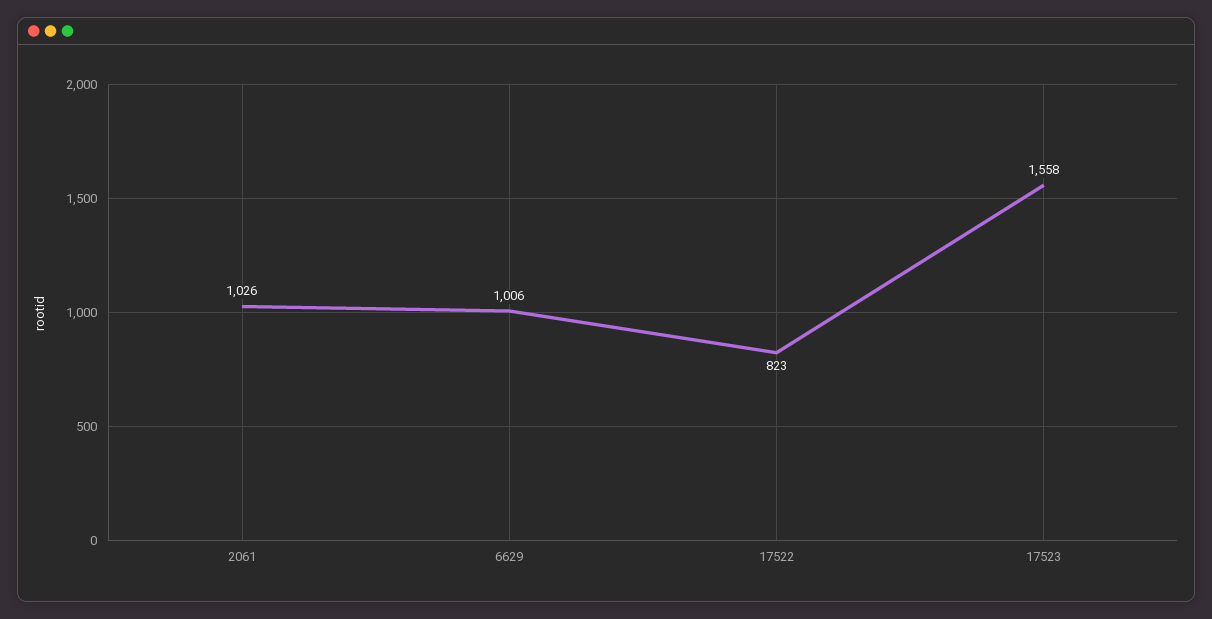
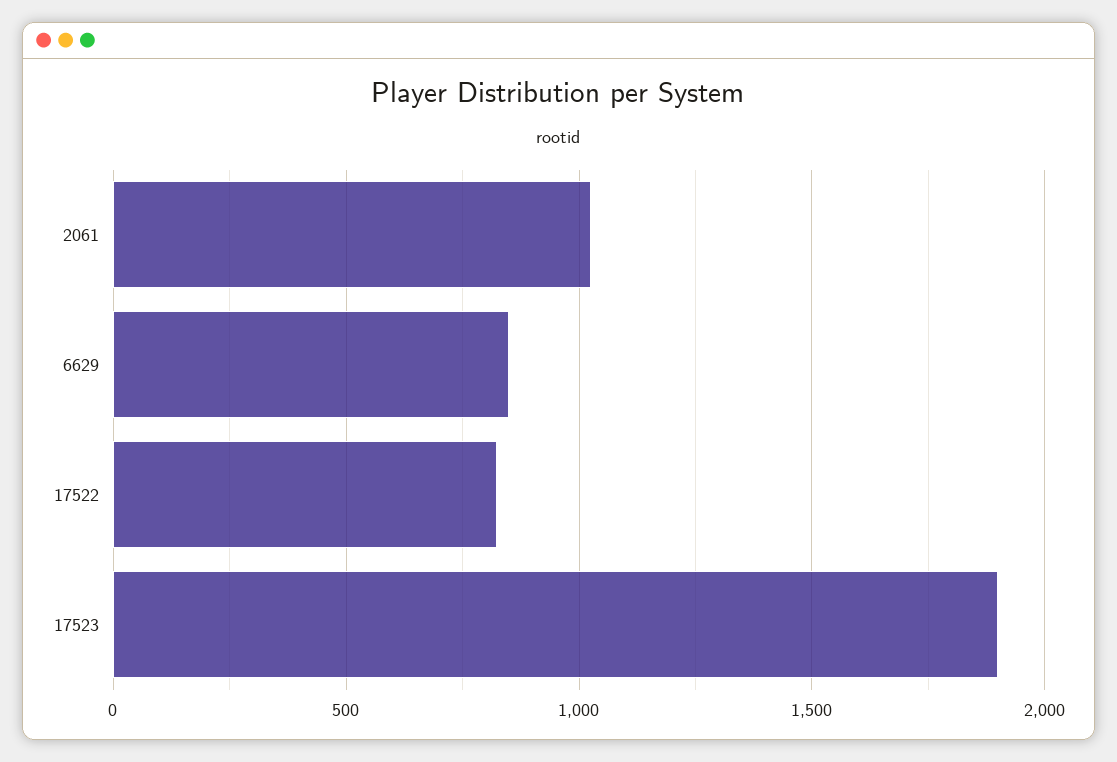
  {
    "2061": 1026,
-   "6629": 1006,
+   "6629": 850,
    "17522": 823,
-   "17523": 1558
+   "17523": 1900
  }

